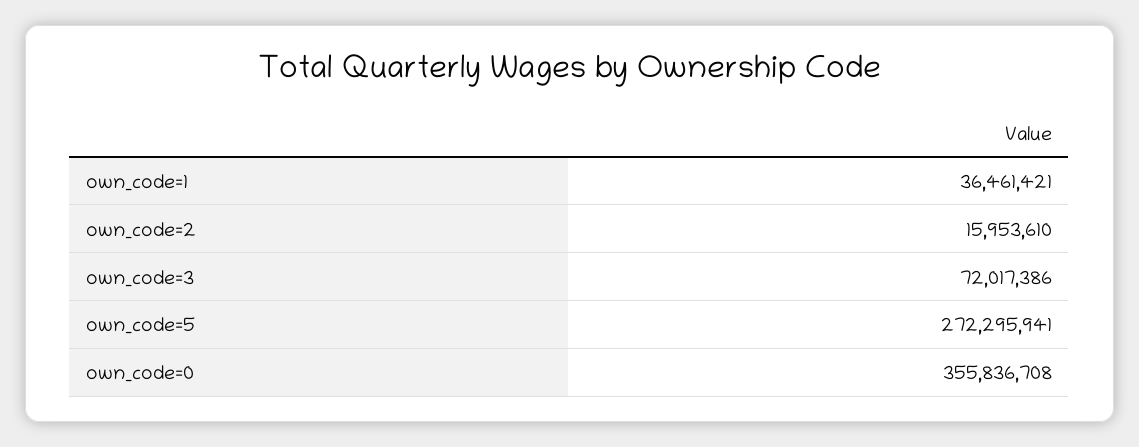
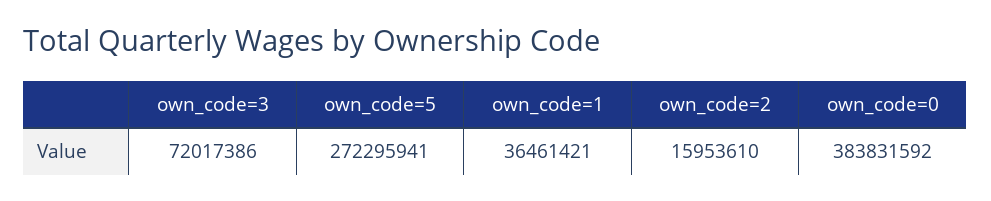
  {
    "own_code=1": 36461421,
    "own_code=2": 15953610,
    "own_code=3": 72017386,
    "own_code=5": 272295941,
-   "own_code=0": 355836708
+   "own_code=0": 383831592
  }

